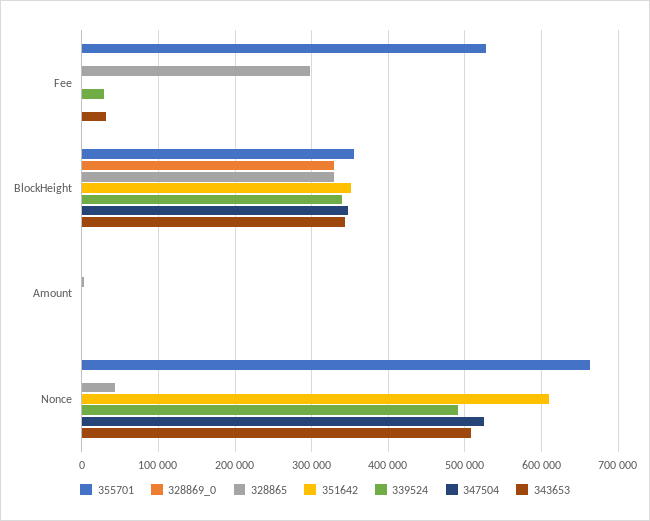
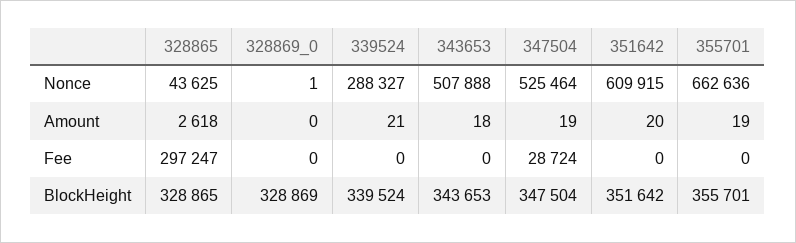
  {
    "355701": {
-     "Fee": 530000,
+     "Fee": 0,
      "BlockHeight": 355701,
      "Amount": 19,
      "Nonce": 662636
    },
    "328869_0": {
      "Fee": 0,
      "BlockHeight": 328869,
      "Amount": 0,
      "Nonce": 1
    },
    "328865": {
      "Fee": 297247,
      "BlockHeight": 328865,
      "Amount": 2618,
      "Nonce": 43625
    },
    "351642": {
      "Fee": 0,
      "BlockHeight": 351642,
      "Amount": 20,
      "Nonce": 609915
    },
    "339524": {
-     "Fee": 30000,
+     "Fee": 0,
      "BlockHeight": 339524,
      "Amount": 21,
-     "Nonce": 490000
+     "Nonce": 288327
    },
    "347504": {
-     "Fee": 0,
+     "Fee": 28724,
      "BlockHeight": 347504,
      "Amount": 19,
      "Nonce": 525464
    },
    "343653": {
-     "Fee": 30000,
+     "Fee": 0,
      "BlockHeight": 343653,
      "Amount": 18,
      "Nonce": 507888
    }
  }

